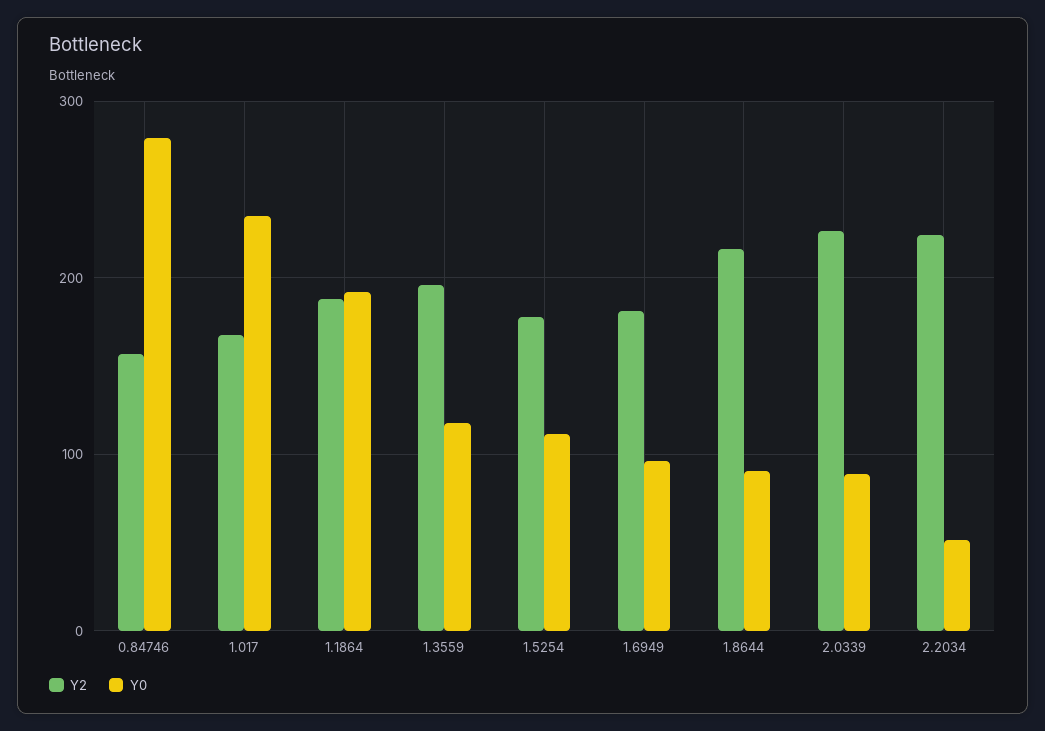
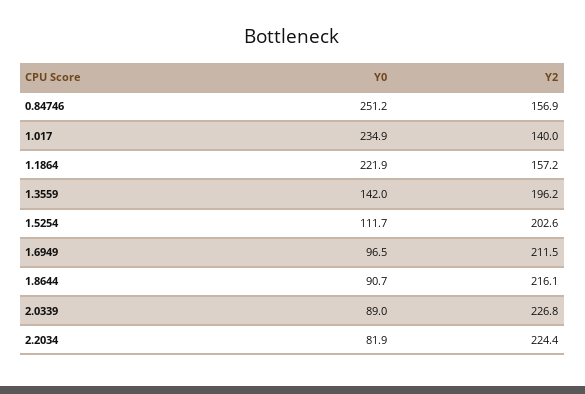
  {
    "Y2": {
      "0.84746": 156.9,
-     "1.017": 170,
+     "1.017": 140,
-     "1.1864": 190,
+     "1.1864": 157.2,
      "1.3559": 196.2,
-     "1.5254": 180,
+     "1.5254": 202.6,
-     "1.6949": 180,
+     "1.6949": 211.5,
      "1.8644": 216.1,
      "2.0339": 226.8,
      "2.2034": 224.4
    },
    "Y0": {
-     "0.84746": 280,
+     "0.84746": 251.2,
      "1.017": 234.9,
-     "1.1864": 190,
+     "1.1864": 221.9,
-     "1.3559": 120,
+     "1.3559": 142,
      "1.5254": 111.7,
      "1.6949": 96.5,
      "1.8644": 90.7,
      "2.0339": 89,
-     "2.2034": 50
+     "2.2034": 81.9
    }
  }

